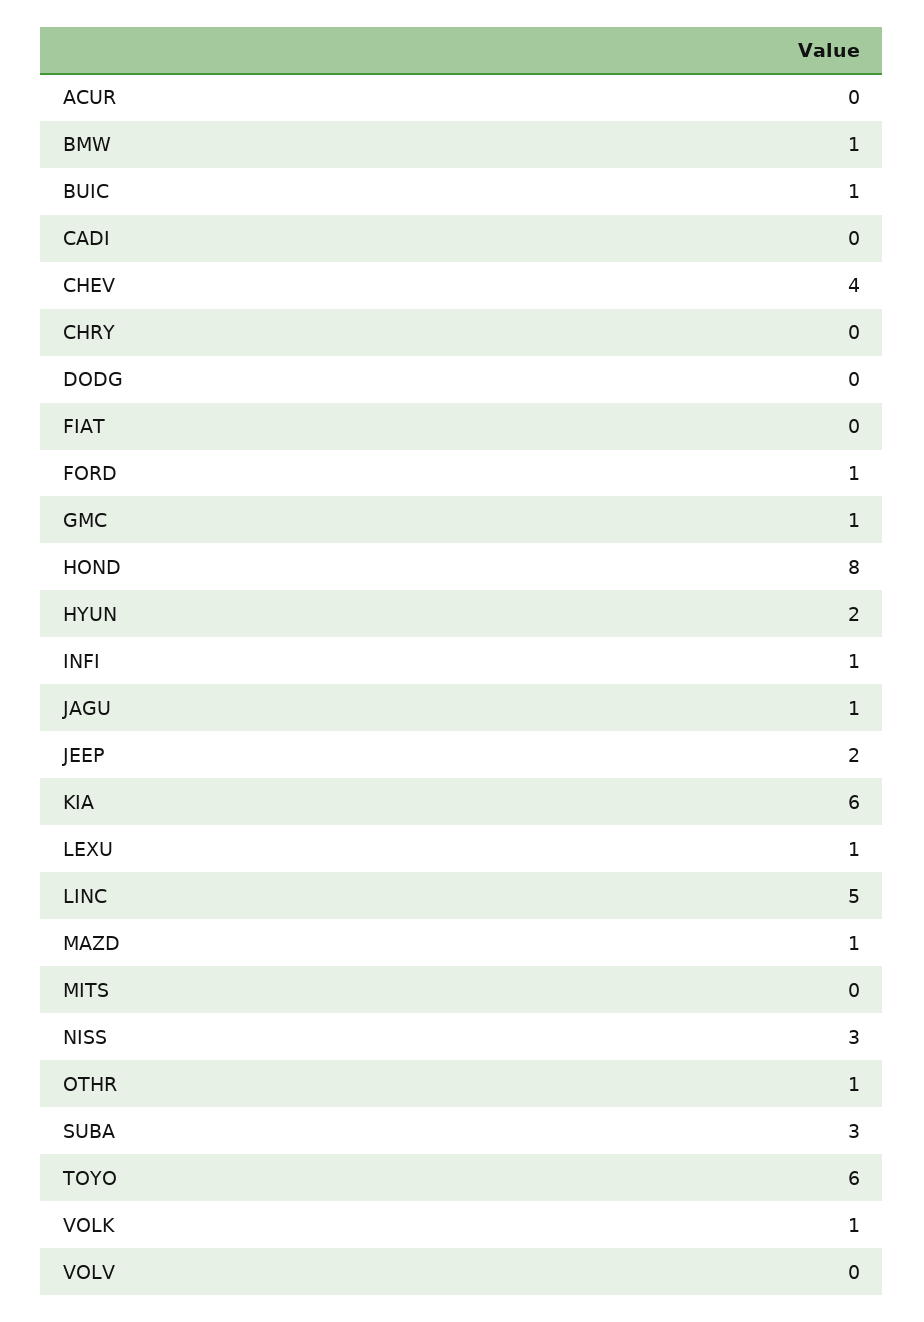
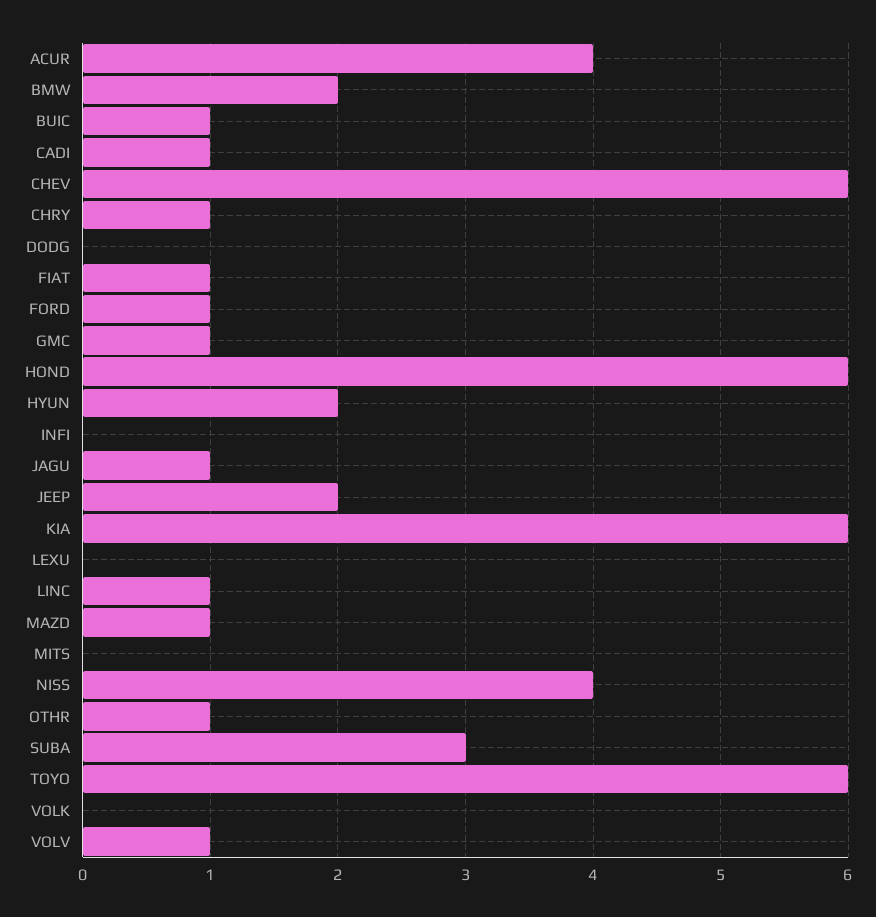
  {
-   "ACUR": 0,
+   "ACUR": 4,
-   "BMW": 1,
+   "BMW": 2,
    "BUIC": 1,
-   "CADI": 0,
+   "CADI": 1,
-   "CHEV": 4,
+   "CHEV": 6,
-   "CHRY": 0,
+   "CHRY": 1,
    "DODG": 0,
-   "FIAT": 0,
+   "FIAT": 1,
    "FORD": 1,
    "GMC": 1,
-   "HOND": 8,
+   "HOND": 6,
    "HYUN": 2,
-   "INFI": 1,
+   "INFI": 0,
    "JAGU": 1,
    "JEEP": 2,
    "KIA": 6,
-   "LEXU": 1,
+   "LEXU": 0,
-   "LINC": 5,
+   "LINC": 1,
    "MAZD": 1,
    "MITS": 0,
-   "NISS": 3,
+   "NISS": 4,
    "OTHR": 1,
    "SUBA": 3,
    "TOYO": 6,
-   "VOLK": 1,
+   "VOLK": 0,
-   "VOLV": 0
+   "VOLV": 1
  }

